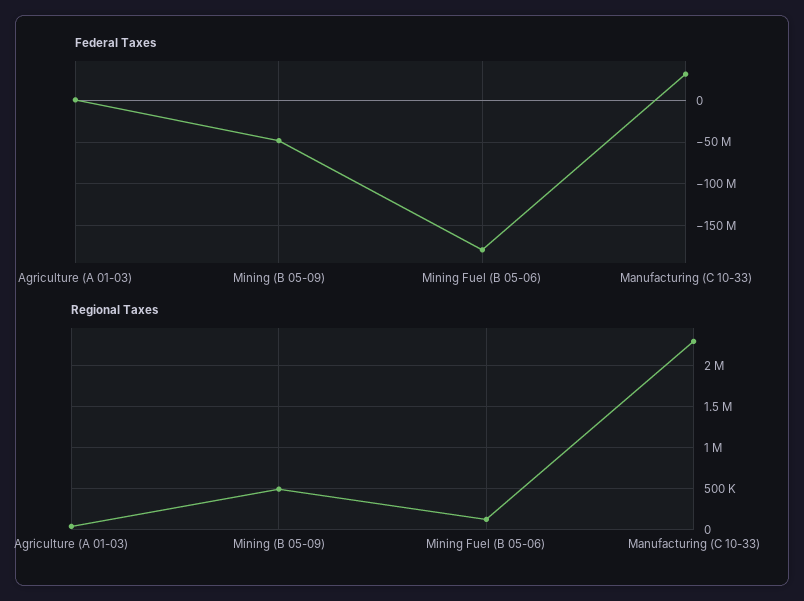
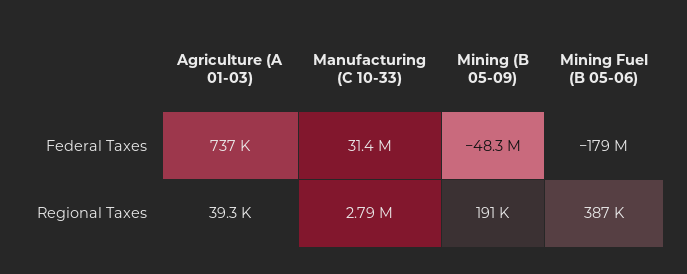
  {
    "Federal Taxes": {
      "Agriculture (A 01-03)": 737000,
      "Mining (B 05-09)": -48300000,
      "Mining Fuel (B 05-06)": -179000000,
      "Manufacturing (C 10-33)": 31400000
    },
    "Regional Taxes": {
      "Agriculture (A 01-03)": 39300,
-     "Mining (B 05-09)": 500000,
+     "Mining (B 05-09)": 191000,
-     "Mining Fuel (B 05-06)": 100000,
+     "Mining Fuel (B 05-06)": 387000,
-     "Manufacturing (C 10-33)": 2300000
+     "Manufacturing (C 10-33)": 2790000
    }
  }

